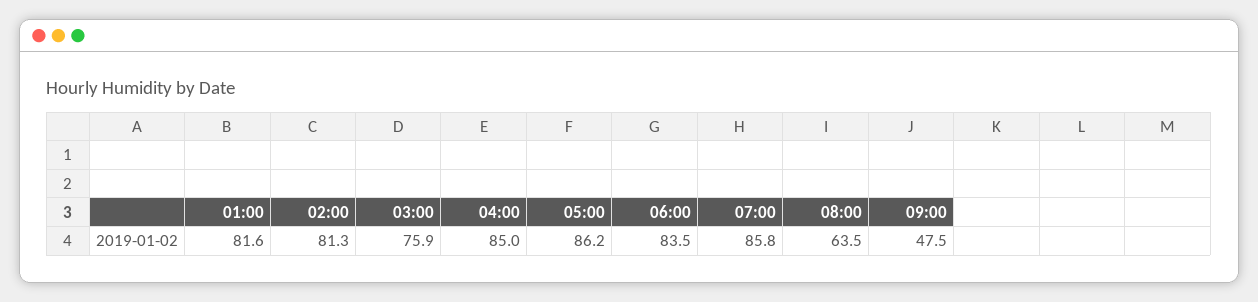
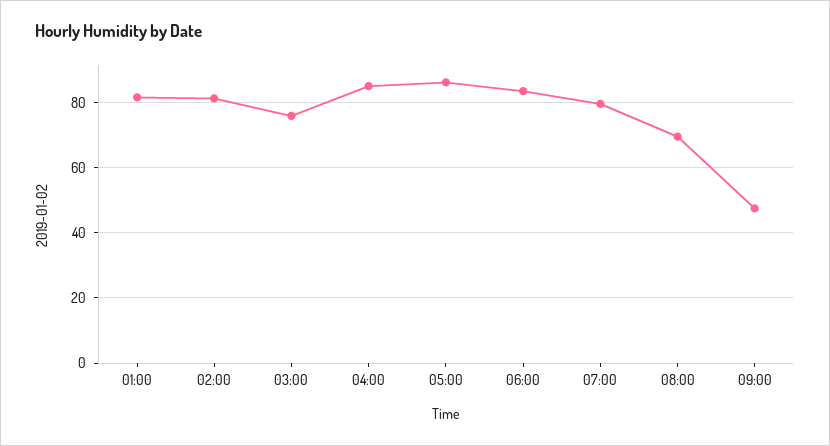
  {
    "01:00": 81.6,
    "02:00": 81.3,
    "03:00": 75.9,
    "04:00": 85,
    "05:00": 86.2,
    "06:00": 83.5,
-   "07:00": 85.8,
+   "07:00": 80,
-   "08:00": 63.5,
+   "08:00": 70,
    "09:00": 47.5
  }

